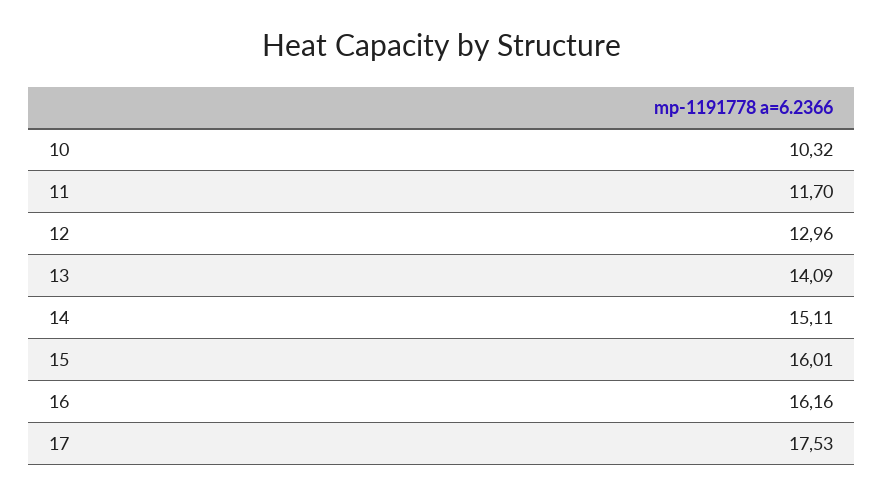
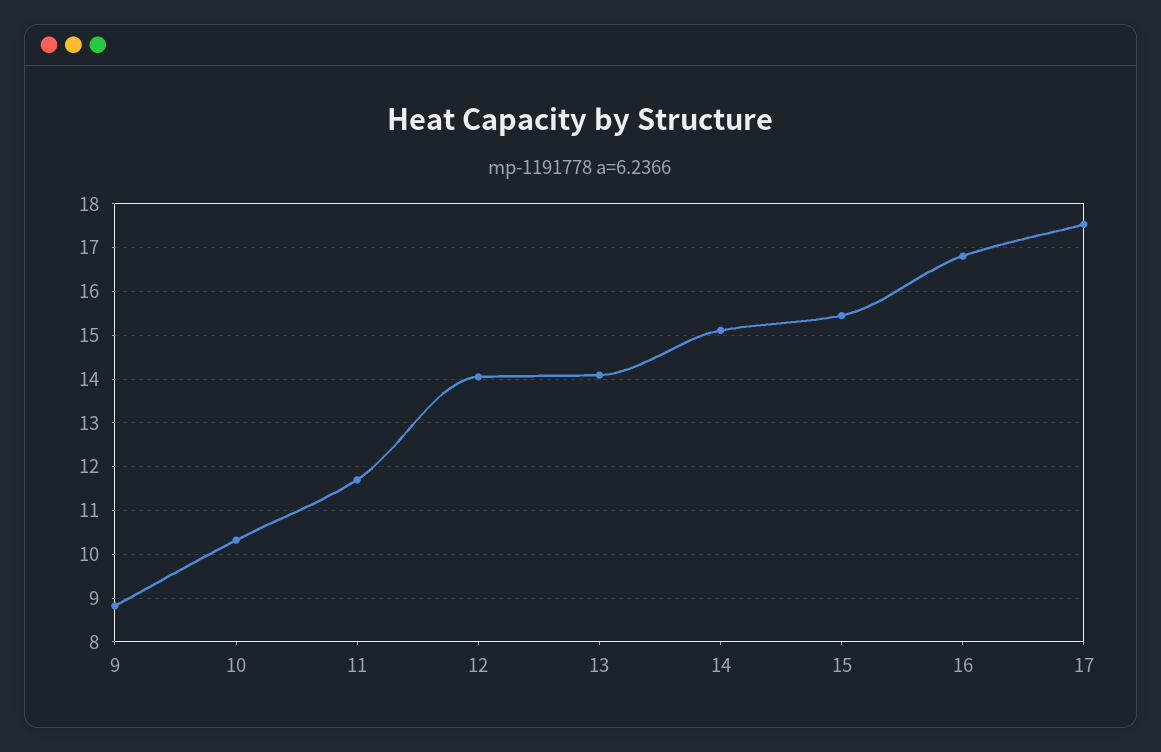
  {
    "10": 10.32,
    "11": 11.7,
-   "12": 12.96,
+   "12": 14,
    "13": 14.09,
    "14": 15.11,
-   "15": 16.01,
+   "15": 15.4,
-   "16": 16.16,
+   "16": 16.8,
-   "17": 17.53
+   "17": 17.53,
+   "9": 8.8
  }

